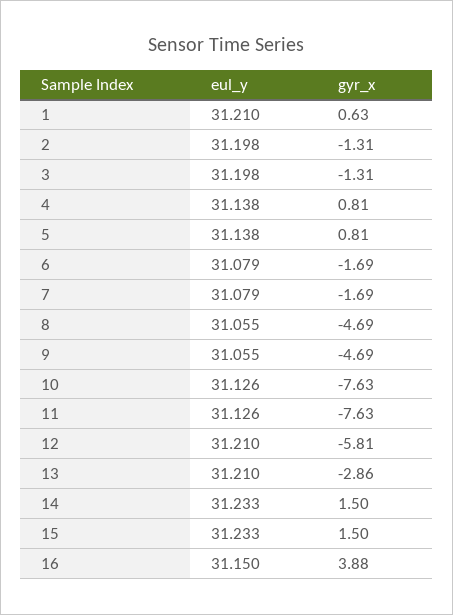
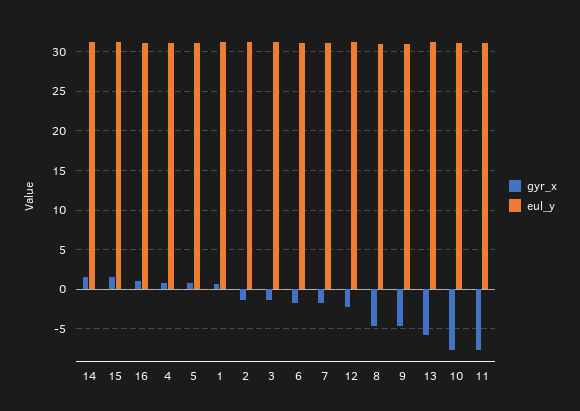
  {
    "eul_y": {
      "1": 31.21,
      "2": 31.198,
      "3": 31.198,
      "4": 31.138,
      "5": 31.138,
      "6": 31.079,
      "7": 31.079,
      "8": 31.055,
      "9": 31.055,
      "10": 31.126,
      "11": 31.126,
      "12": 31.21,
      "13": 31.21,
      "14": 31.233,
      "15": 31.233,
      "16": 31.15
    },
    "gyr_x": {
      "1": 0.63,
      "2": -1.31,
      "3": -1.31,
      "4": 0.81,
      "5": 0.81,
      "6": -1.69,
      "7": -1.69,
      "8": -4.69,
      "9": -4.69,
      "10": -7.63,
      "11": -7.63,
-     "12": -5.81,
+     "12": -2,
-     "13": -2.86,
+     "13": -6,
      "14": 1.5,
      "15": 1.5,
-     "16": 3.88
+     "16": 1
    }
  }

